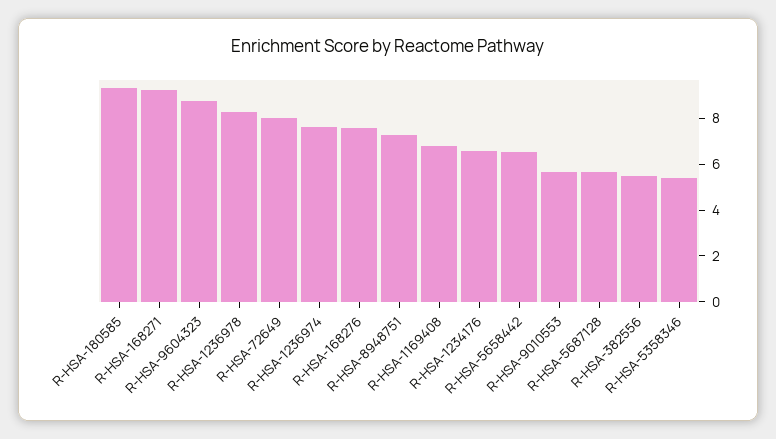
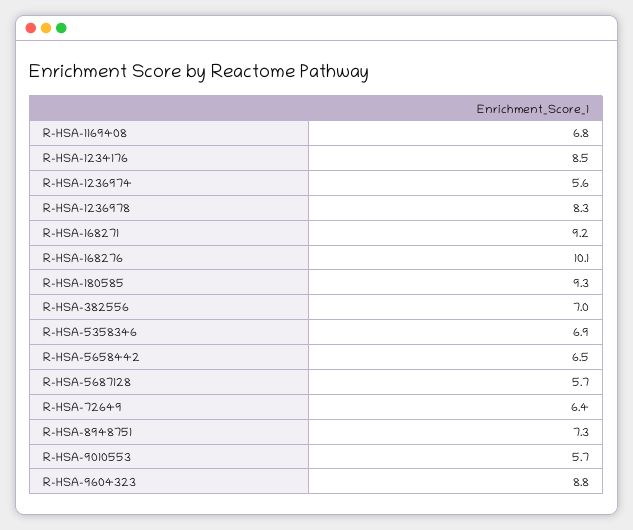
  {
    "R-HSA-180585": 9.3,
    "R-HSA-168271": 9.2,
    "R-HSA-9604323": 8.8,
    "R-HSA-1236978": 8.3,
-   "R-HSA-72649": 8,
+   "R-HSA-72649": 6.4,
-   "R-HSA-1236974": 7.5,
+   "R-HSA-1236974": 5.6,
-   "R-HSA-168276": 7.5,
+   "R-HSA-168276": 10.1,
    "R-HSA-8948751": 7.3,
    "R-HSA-1169408": 6.8,
-   "R-HSA-1234176": 6.5,
+   "R-HSA-1234176": 8.5,
    "R-HSA-5658442": 6.5,
    "R-HSA-9010553": 5.7,
    "R-HSA-5687128": 5.7,
-   "R-HSA-382556": 5.5,
+   "R-HSA-382556": 7,
-   "R-HSA-5358346": 5.5
+   "R-HSA-5358346": 6.9
  }

